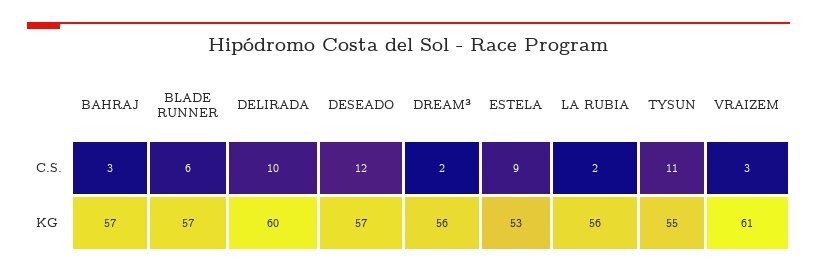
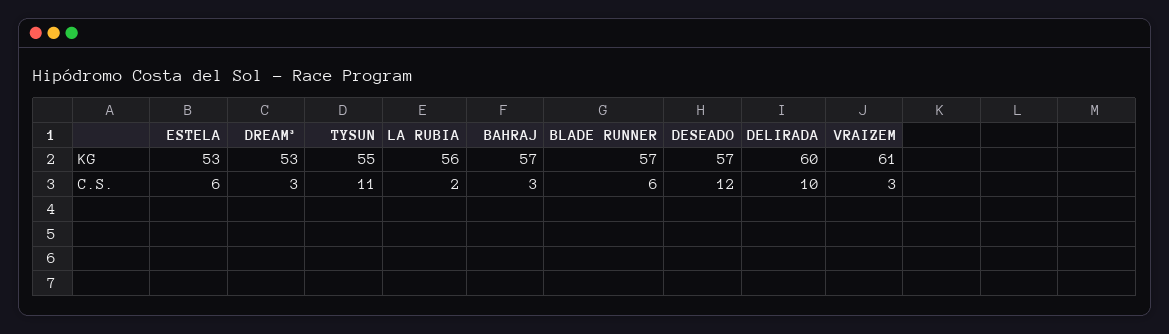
  {
    "BAHRAJ": {
      "C.S.": 3,
      "KG": 57
    },
    "BLADE RUNNER": {
      "C.S.": 6,
      "KG": 57
    },
    "DELIRADA": {
      "C.S.": 10,
      "KG": 60
    },
    "DESEADO": {
      "C.S.": 12,
      "KG": 57
    },
    "DREAM³": {
-     "C.S.": 2,
+     "C.S.": 3,
-     "KG": 56
+     "KG": 53
    },
    "ESTELA": {
-     "C.S.": 9,
+     "C.S.": 6,
      "KG": 53
    },
    "LA RUBIA": {
      "C.S.": 2,
      "KG": 56
    },
    "TYSUN": {
      "C.S.": 11,
      "KG": 55
    },
    "VRAIZEM": {
      "C.S.": 3,
      "KG": 61
    }
  }

